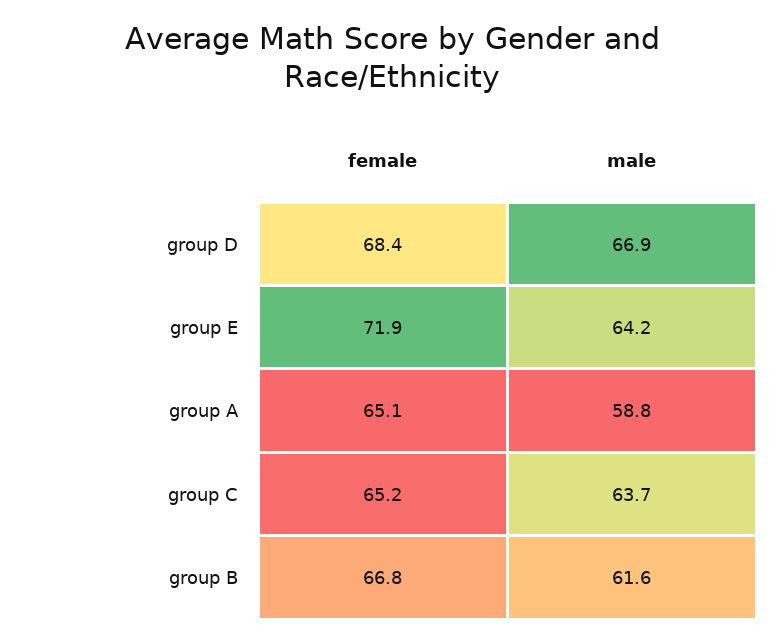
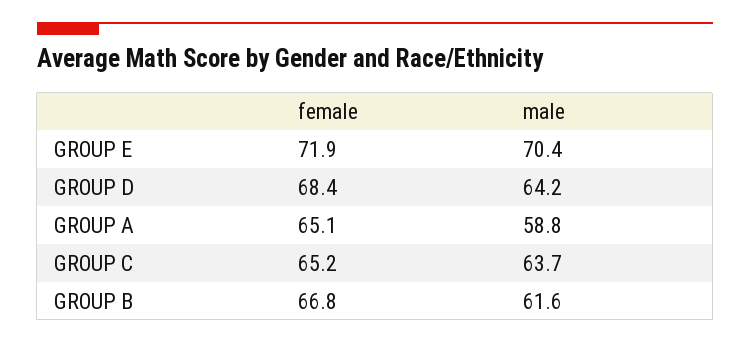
  {
    "female": {
      "group D": 68.4,
      "group E": 71.9,
      "group A": 65.1,
      "group C": 65.2,
      "group B": 66.8
    },
    "male": {
-     "group D": 66.9,
+     "group D": 64.2,
-     "group E": 64.2,
+     "group E": 70.4,
      "group A": 58.8,
      "group C": 63.7,
      "group B": 61.6
    }
  }

